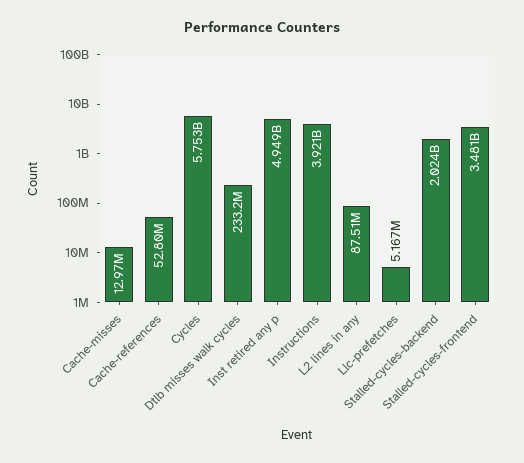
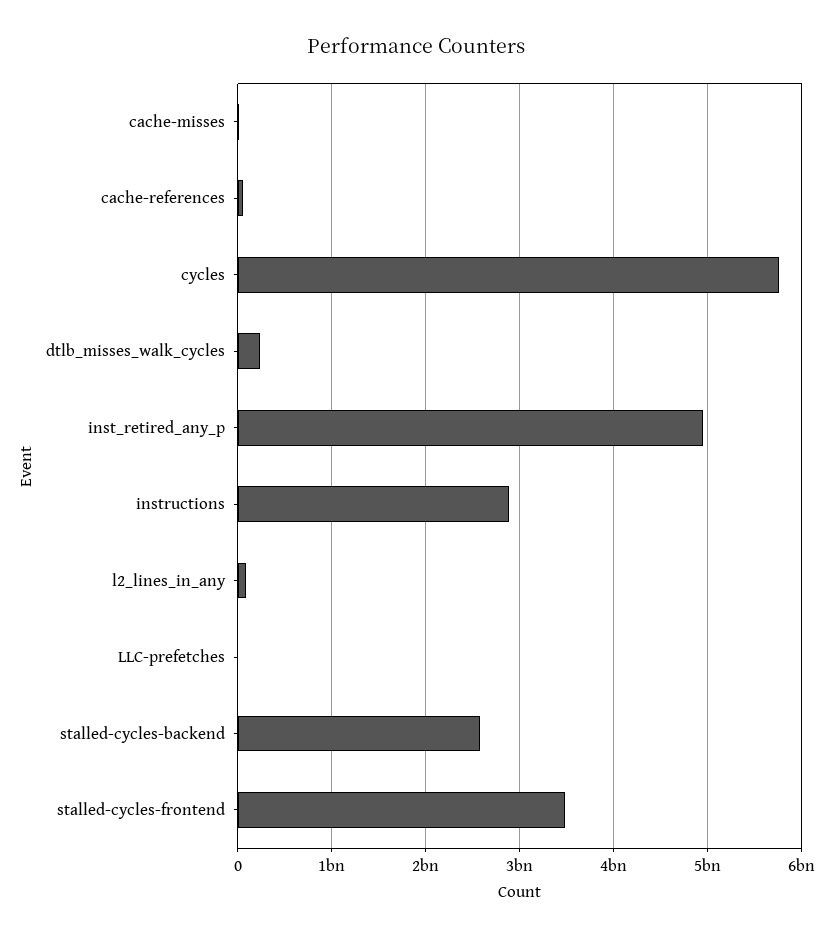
  {
    "Cache-misses": 12970000,
    "Cache-references": 52800000,
    "Cycles": 5753000000,
    "Dtlb misses walk cycles": 233200000,
    "Inst retired any p": 4949000000,
-   "Instructions": 3921000000,
+   "Instructions": 2900000000,
    "L2 lines in any": 87510000,
    "Llc-prefetches": 5167000,
-   "Stalled-cycles-backend": 2024000000,
+   "Stalled-cycles-backend": 2600000000,
    "Stalled-cycles-frontend": 3481000000
  }

